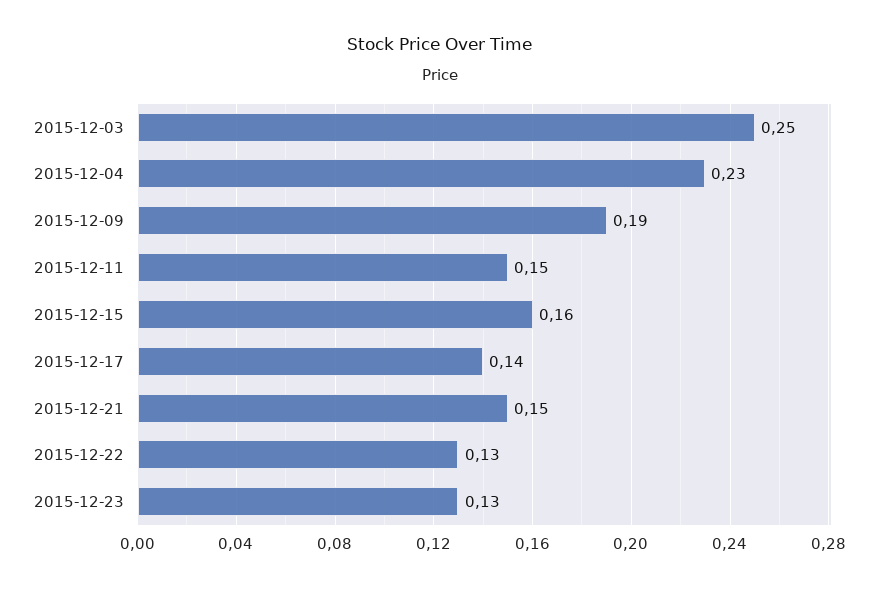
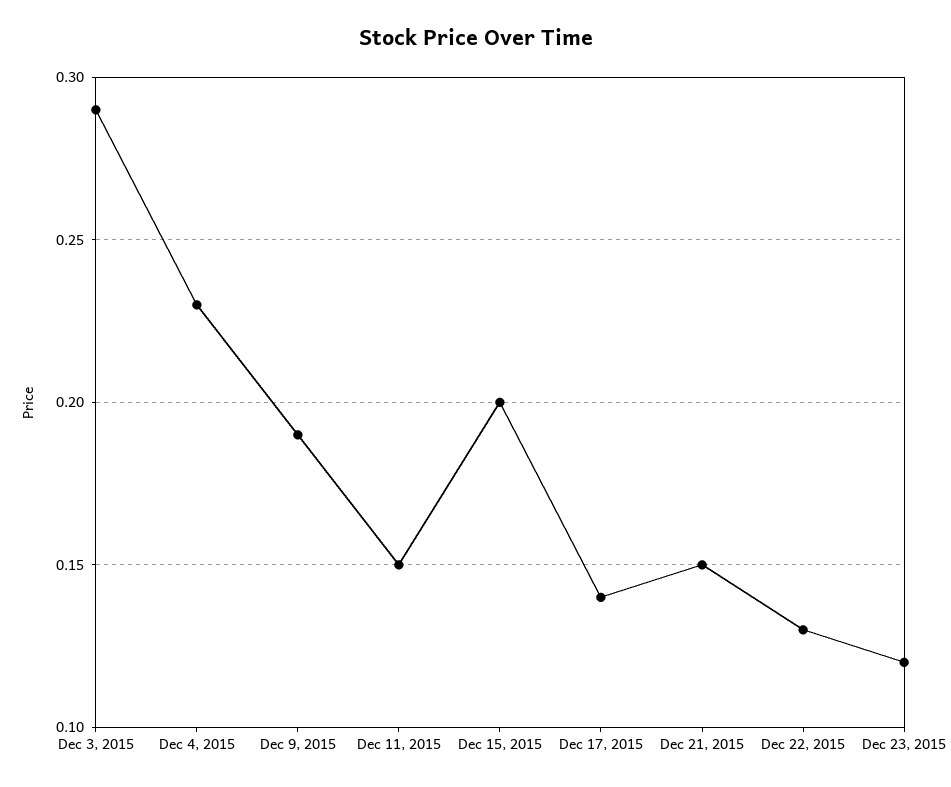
  {
-   "2015-12-03": 0.25,
+   "2015-12-03": 0.29,
    "2015-12-04": 0.23,
    "2015-12-09": 0.19,
    "2015-12-11": 0.15,
-   "2015-12-15": 0.16,
+   "2015-12-15": 0.2,
    "2015-12-17": 0.14,
    "2015-12-21": 0.15,
    "2015-12-22": 0.13,
-   "2015-12-23": 0.13
+   "2015-12-23": 0.12
  }

